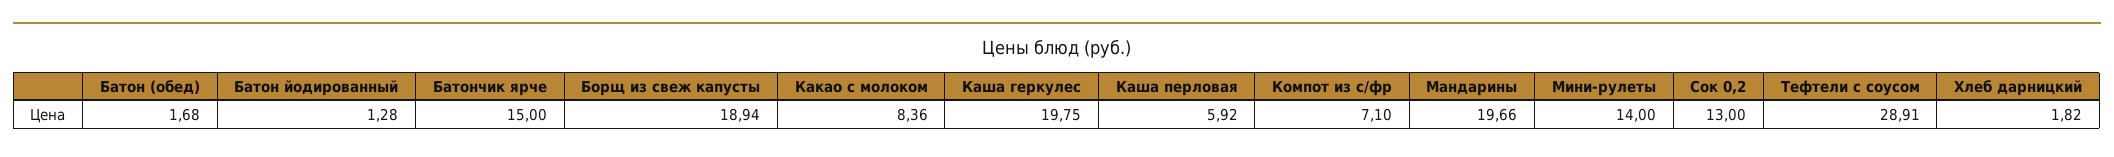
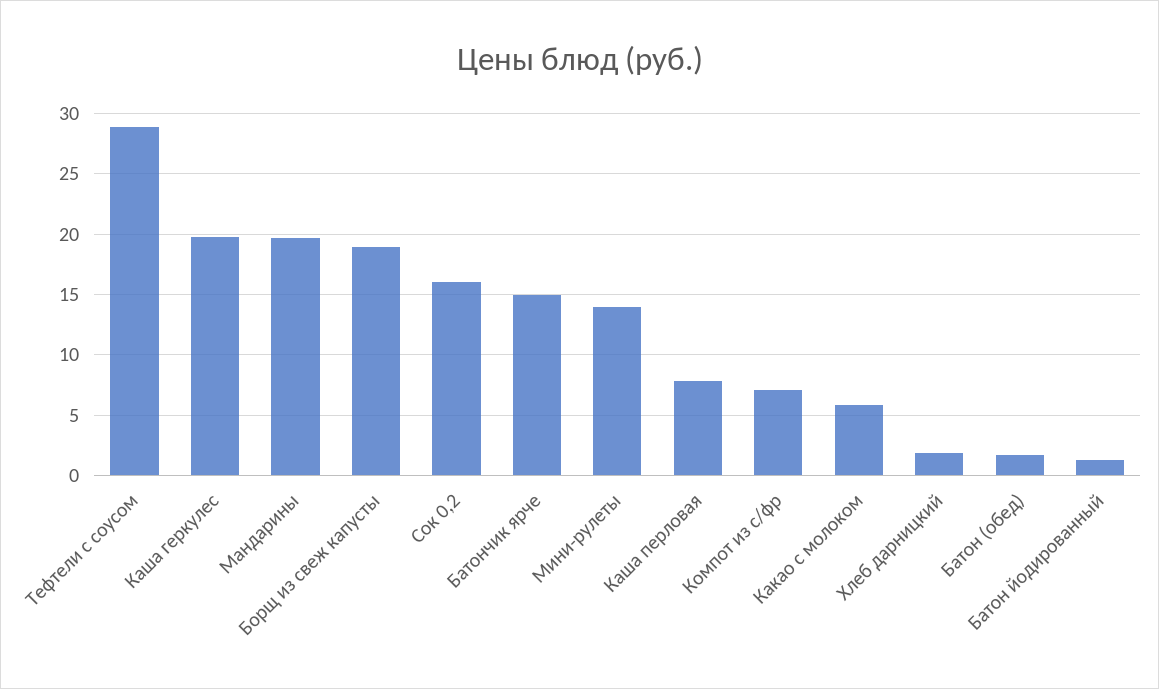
  {
    "Батон (обед)": 1.68,
    "Батон йодированный": 1.28,
    "Батончик ярче": 15,
    "Борщ из свеж капусты": 18.94,
-   "Какао с молоком": 8.36,
+   "Какао с молоком": 6,
    "Каша геркулес": 19.75,
-   "Каша перловая": 5.92,
+   "Каша перловая": 8,
    "Компот из с/фр": 7.1,
    "Мандарины": 19.66,
    "Мини-рулеты": 14,
-   "Сок 0,2": 13,
+   "Сок 0,2": 16,
    "Тефтели с соусом": 28.91,
    "Хлеб дарницкий": 1.82
  }

